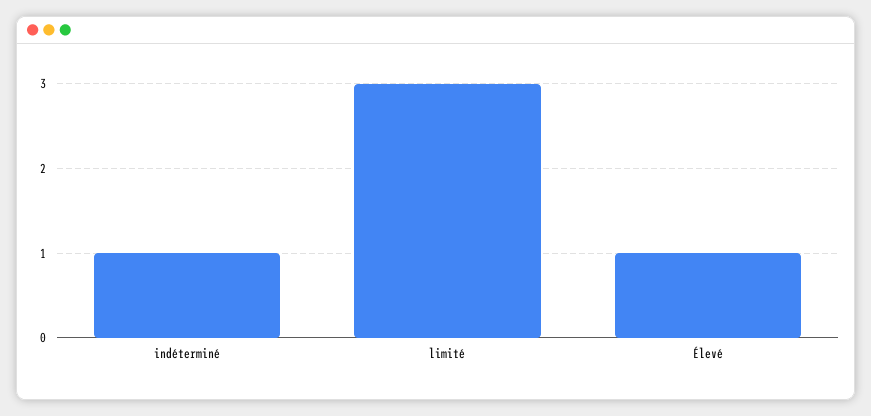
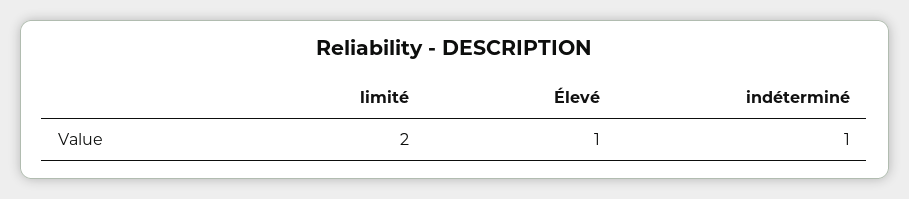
  {
    "indéterminé": 1,
-   "limité": 3,
+   "limité": 2,
    "Élevé": 1
  }

